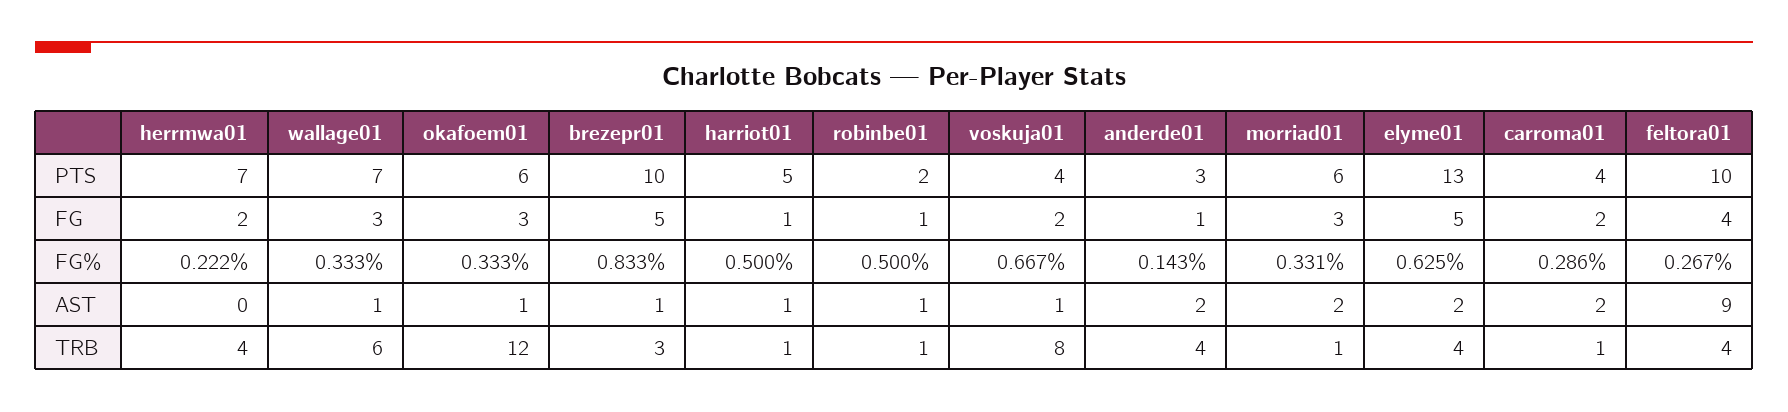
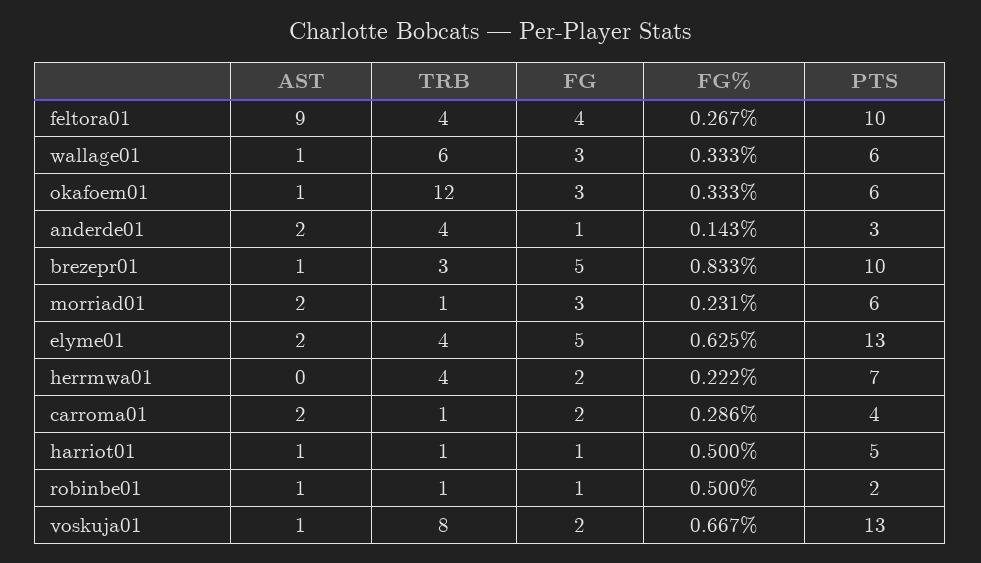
  {
    "herrmwa01": {
      "PTS": 7,
      "FG": 2,
      "FG%": 0.222,
      "AST": 0,
      "TRB": 4
    },
    "wallage01": {
-     "PTS": 7,
+     "PTS": 6,
      "FG": 3,
      "FG%": 0.333,
      "AST": 1,
      "TRB": 6
    },
    "okafoem01": {
      "PTS": 6,
      "FG": 3,
      "FG%": 0.333,
      "AST": 1,
      "TRB": 12
    },
    "brezepr01": {
      "PTS": 10,
      "FG": 5,
      "FG%": 0.833,
      "AST": 1,
      "TRB": 3
    },
    "harriot01": {
      "PTS": 5,
      "FG": 1,
      "FG%": 0.5,
      "AST": 1,
      "TRB": 1
    },
    "robinbe01": {
      "PTS": 2,
      "FG": 1,
      "FG%": 0.5,
      "AST": 1,
      "TRB": 1
    },
    "voskuja01": {
-     "PTS": 4,
+     "PTS": 13,
      "FG": 2,
      "FG%": 0.667,
      "AST": 1,
      "TRB": 8
    },
    "anderde01": {
      "PTS": 3,
      "FG": 1,
      "FG%": 0.143,
      "AST": 2,
      "TRB": 4
    },
    "morriad01": {
      "PTS": 6,
      "FG": 3,
-     "FG%": 0.331,
+     "FG%": 0.231,
      "AST": 2,
      "TRB": 1
    },
    "elyme01": {
      "PTS": 13,
      "FG": 5,
      "FG%": 0.625,
      "AST": 2,
      "TRB": 4
    },
    "carroma01": {
      "PTS": 4,
      "FG": 2,
      "FG%": 0.286,
      "AST": 2,
      "TRB": 1
    },
    "feltora01": {
      "PTS": 10,
      "FG": 4,
      "FG%": 0.267,
      "AST": 9,
      "TRB": 4
    }
  }

